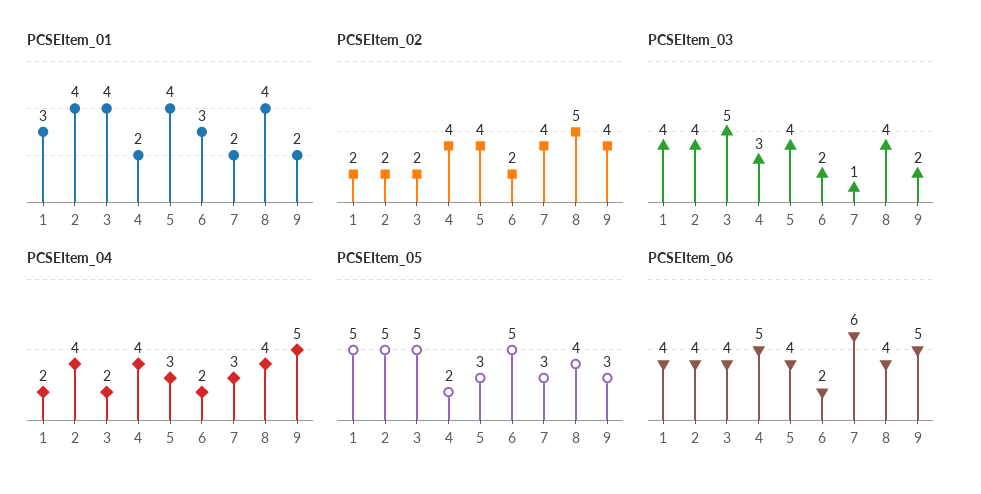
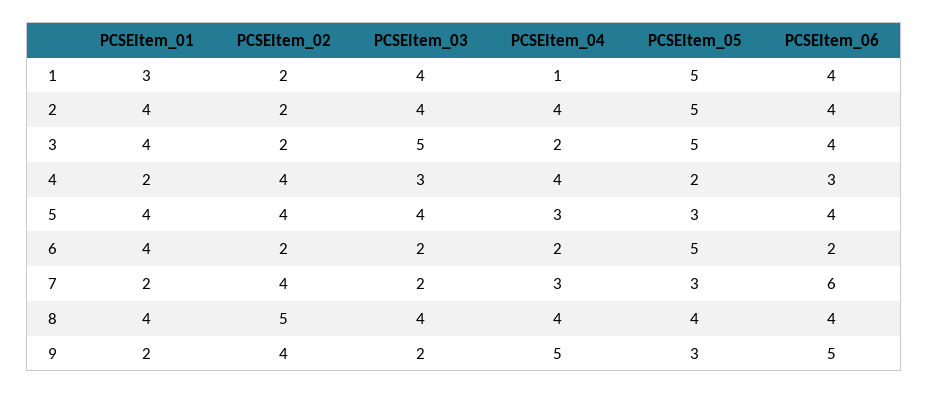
  {
    "PCSEItem_01": {
      "1": 3,
      "2": 4,
      "3": 4,
      "4": 2,
      "5": 4,
-     "6": 3,
+     "6": 4,
      "7": 2,
      "8": 4,
      "9": 2
    },
    "PCSEItem_02": {
      "1": 2,
      "2": 2,
      "3": 2,
      "4": 4,
      "5": 4,
      "6": 2,
      "7": 4,
      "8": 5,
      "9": 4
    },
    "PCSEItem_03": {
      "1": 4,
      "2": 4,
      "3": 5,
      "4": 3,
      "5": 4,
      "6": 2,
-     "7": 1,
+     "7": 2,
      "8": 4,
      "9": 2
    },
    "PCSEItem_04": {
-     "1": 2,
+     "1": 1,
      "2": 4,
      "3": 2,
      "4": 4,
      "5": 3,
      "6": 2,
      "7": 3,
      "8": 4,
      "9": 5
    },
    "PCSEItem_05": {
      "1": 5,
      "2": 5,
      "3": 5,
      "4": 2,
      "5": 3,
      "6": 5,
      "7": 3,
      "8": 4,
      "9": 3
    },
    "PCSEItem_06": {
      "1": 4,
      "2": 4,
      "3": 4,
-     "4": 5,
+     "4": 3,
      "5": 4,
      "6": 2,
      "7": 6,
      "8": 4,
      "9": 5
    }
  }

